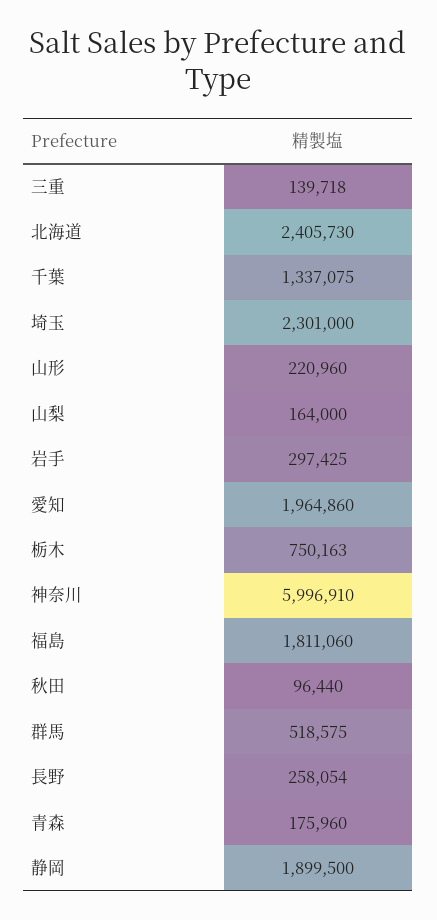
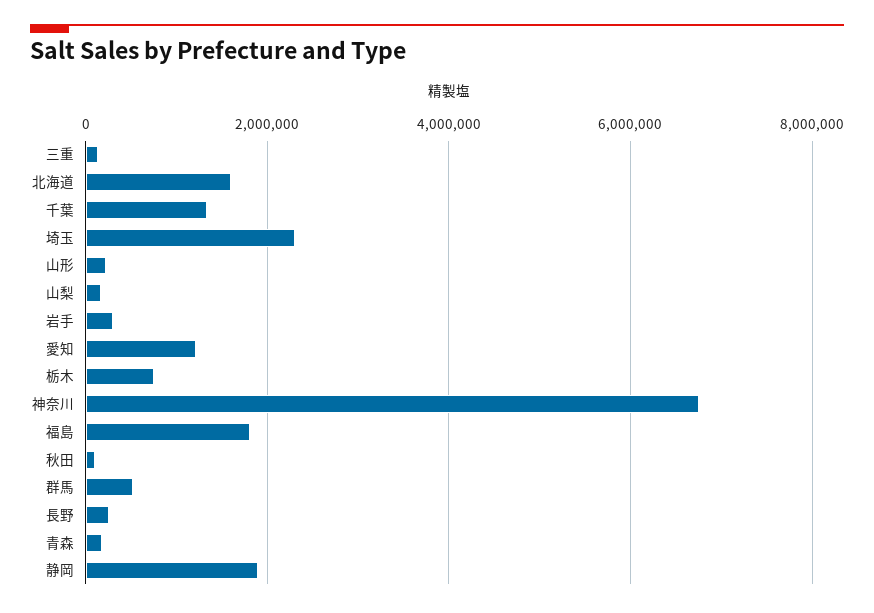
  {
    "三重": 139718,
-   "北海道": 2405730,
+   "北海道": 1600000,
    "千葉": 1337075,
    "埼玉": 2301000,
    "山形": 220960,
    "山梨": 164000,
    "岩手": 297425,
-   "愛知": 1964860,
+   "愛知": 1200000,
    "栃木": 750163,
-   "神奈川": 5996910,
+   "神奈川": 6800000,
    "福島": 1811060,
    "秋田": 96440,
    "群馬": 518575,
    "長野": 258054,
    "青森": 175960,
    "静岡": 1899500
  }

